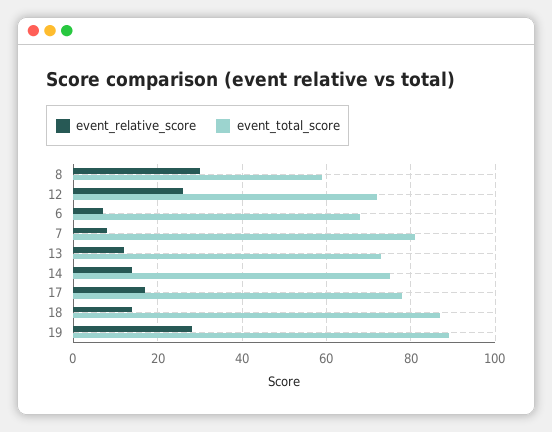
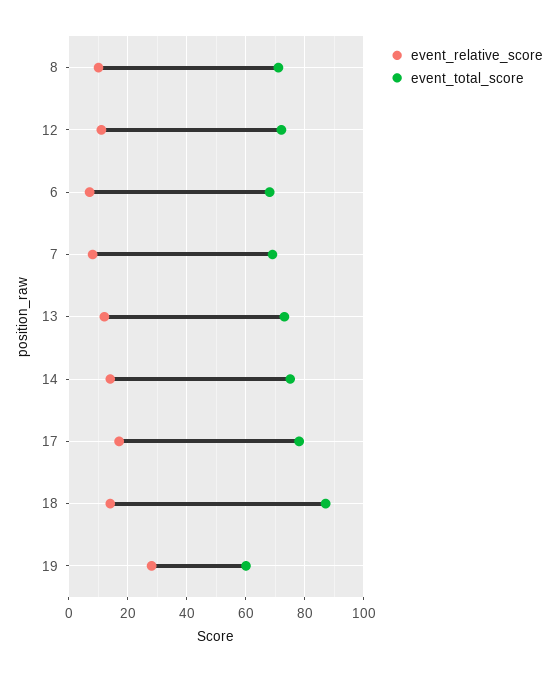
  {
    "event_relative_score": {
-     "8": 30,
+     "8": 10,
-     "12": 25,
+     "12": 10,
      "6": 5,
      "7": 10,
      "13": 10,
      "14": 15,
      "17": 15,
      "18": 15,
      "19": 30
    },
    "event_total_score": {
-     "8": 60,
+     "8": 70,
      "12": 70,
      "6": 70,
-     "7": 80,
+     "7": 70,
      "13": 75,
      "14": 75,
      "17": 80,
      "18": 85,
-     "19": 90
+     "19": 60
    }
  }

